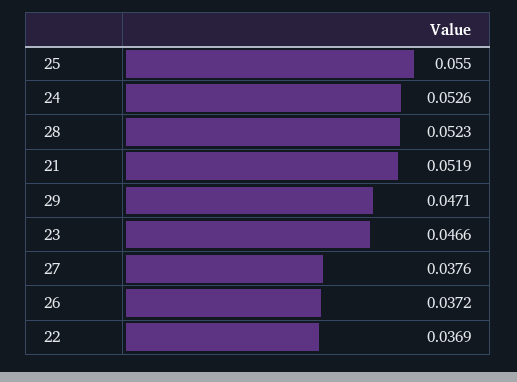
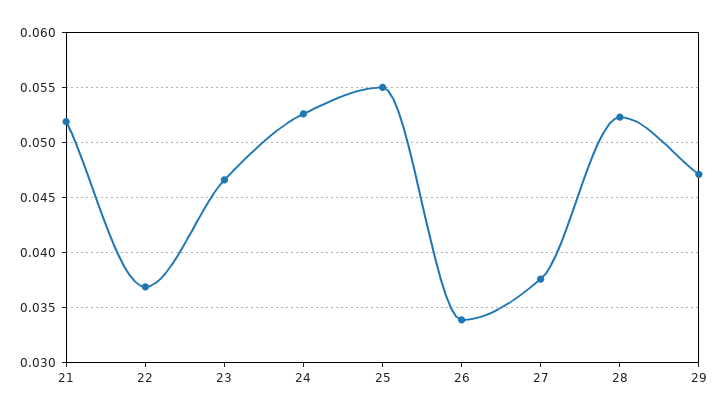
  {
    "25": 0.055,
    "24": 0.0526,
    "28": 0.0523,
    "21": 0.0519,
    "29": 0.0471,
    "23": 0.0466,
    "27": 0.0376,
-   "26": 0.0372,
+   "26": 0.034,
    "22": 0.0369
  }

